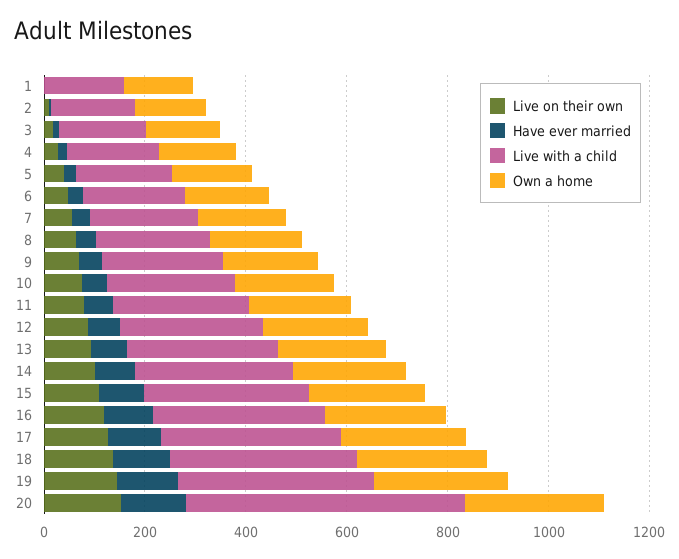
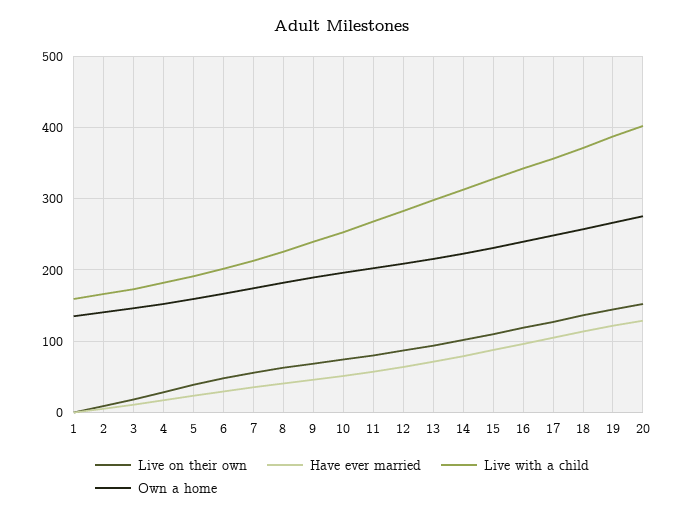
  {
    "Live on their own": {
      "1": 0,
      "2": 10,
      "3": 20,
      "4": 30,
      "5": 40,
      "6": 50,
      "7": 60,
      "8": 60,
      "9": 70,
      "10": 70,
      "11": 80,
      "12": 90,
      "13": 90,
      "14": 100,
      "15": 110,
      "16": 120,
      "17": 130,
      "18": 140,
      "19": 140,
      "20": 150
    },
    "Have ever married": {
      "1": 0,
      "2": 10,
      "3": 10,
      "4": 20,
      "5": 20,
      "6": 30,
      "7": 40,
      "8": 40,
      "9": 50,
      "10": 50,
      "11": 60,
      "12": 60,
      "13": 70,
      "14": 80,
      "15": 90,
      "16": 100,
      "17": 110,
      "18": 110,
      "19": 120,
      "20": 130
    },
    "Live with a child": {
      "1": 160,
      "2": 170,
      "3": 170,
      "4": 180,
      "5": 190,
      "6": 200,
      "7": 210,
      "8": 230,
      "9": 240,
      "10": 250,
      "11": 270,
      "12": 280,
      "13": 300,
      "14": 310,
      "15": 330,
      "16": 340,
      "17": 360,
      "18": 370,
      "19": 390,
-     "20": 550
+     "20": 400
    },
    "Own a home": {
      "1": 140,
      "2": 140,
      "3": 150,
      "4": 150,
      "5": 160,
      "6": 170,
      "7": 170,
      "8": 180,
      "9": 190,
      "10": 200,
      "11": 200,
      "12": 210,
      "13": 220,
      "14": 220,
      "15": 230,
      "16": 240,
      "17": 250,
      "18": 260,
      "19": 270,
      "20": 280
    }
  }

